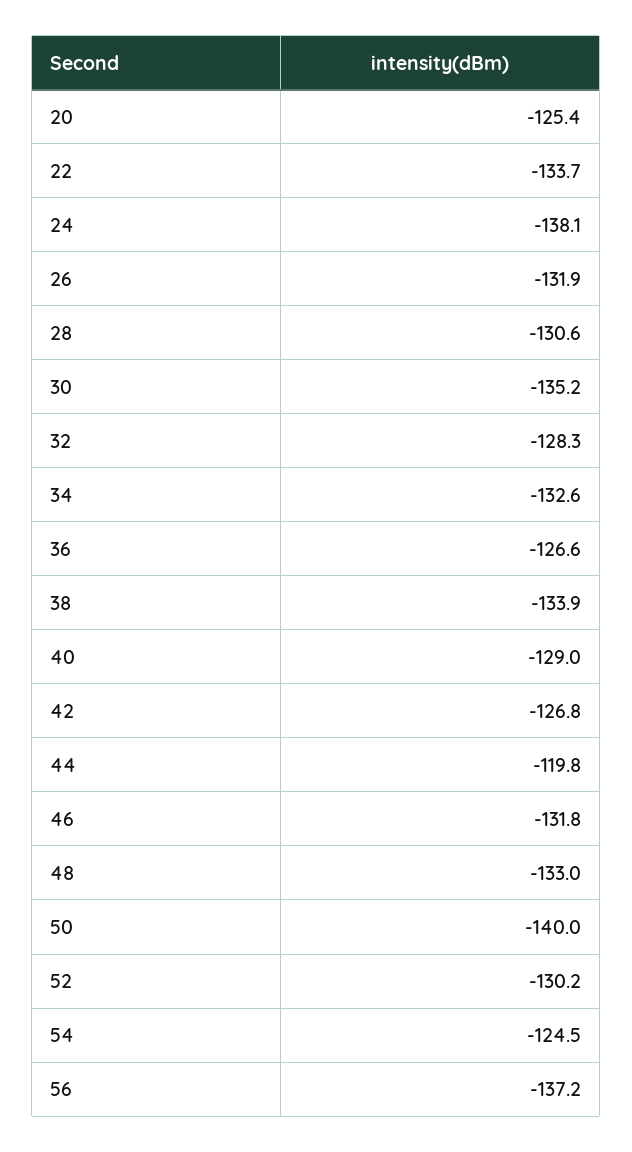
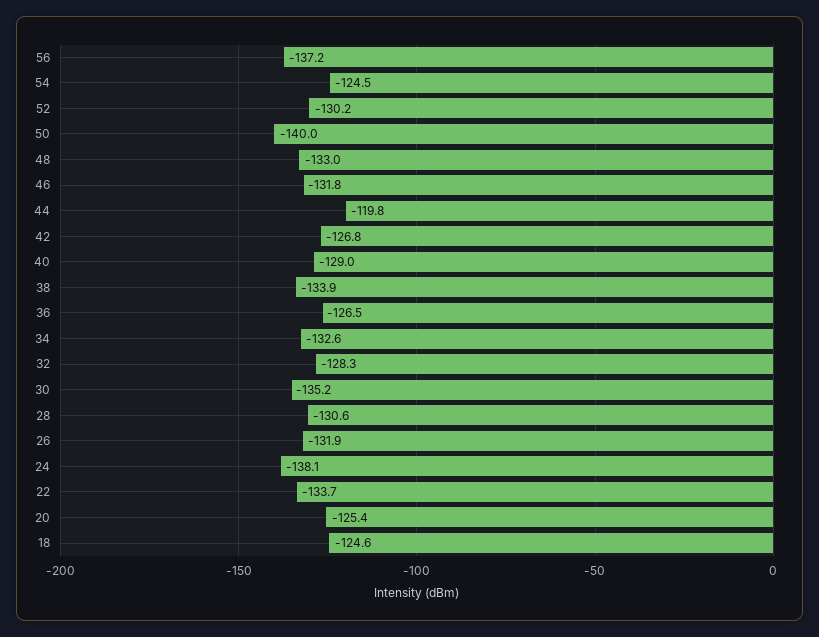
  {
    "20": -125.4,
    "22": -133.7,
    "24": -138.1,
    "26": -131.9,
    "28": -130.6,
    "30": -135.2,
    "32": -128.3,
    "34": -132.6,
-   "36": -126.6,
+   "36": -126.5,
    "38": -133.9,
    "40": -129,
    "42": -126.8,
    "44": -119.8,
    "46": -131.8,
    "48": -133,
    "50": -140,
    "52": -130.2,
    "54": -124.5,
-   "56": -137.2
+   "56": -137.2,
+   "18": -124.6
  }

